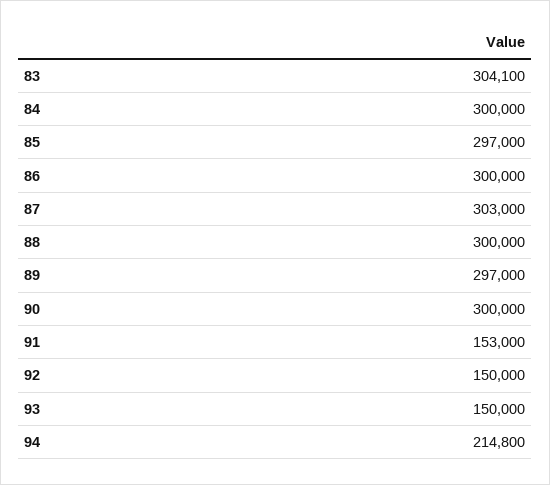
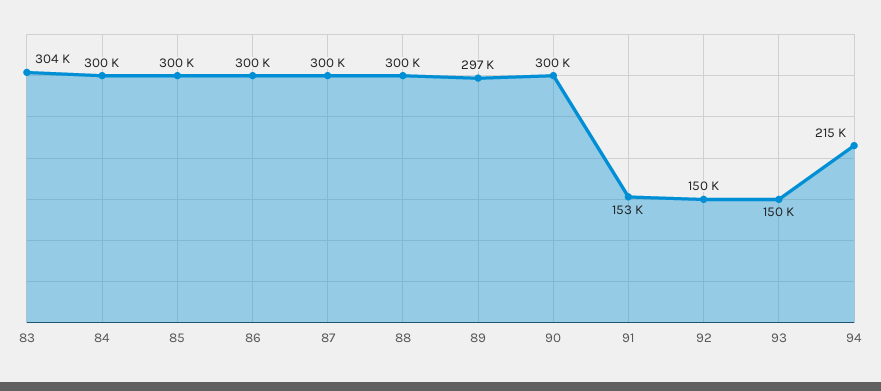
  {
    "83": 304100,
    "84": 300000,
-   "85": 297000,
+   "85": 300000,
    "86": 300000,
-   "87": 303000,
+   "87": 300000,
    "88": 300000,
    "89": 297000,
    "90": 300000,
    "91": 153000,
    "92": 150000,
    "93": 150000,
    "94": 214800
  }

